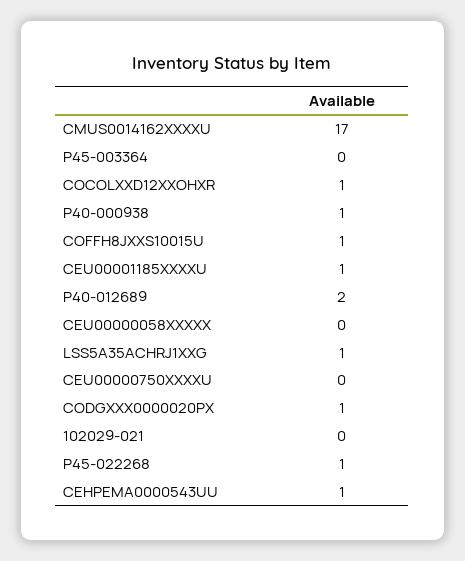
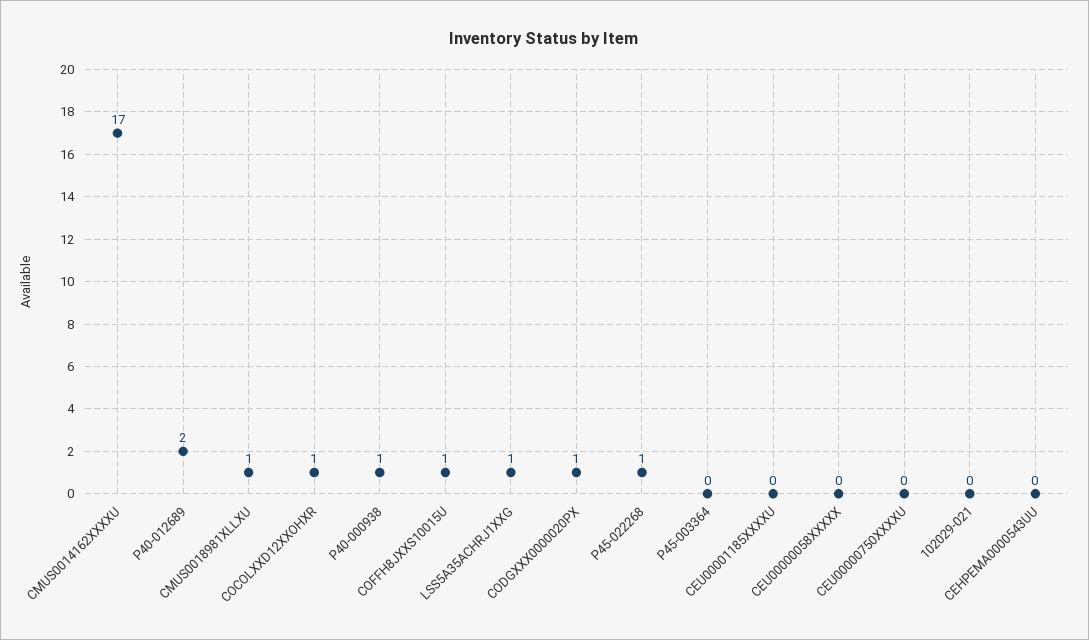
  {
    "CMUS0014162XXXXU": 17,
    "P45-003364": 0,
    "COCOLXXD12XXOHXR": 1,
    "P40-000938": 1,
    "COFFH8JXXS10015U": 1,
-   "CEU00001185XXXXU": 1,
+   "CEU00001185XXXXU": 0,
    "P40-012689": 2,
    "CEU00000058XXXXX": 0,
    "LSS5A35ACHRJ1XXG": 1,
    "CEU00000750XXXXU": 0,
    "CODGXXX0000020PX": 1,
    "102029-021": 0,
    "P45-022268": 1,
-   "CEHPEMA0000543UU": 1
+   "CEHPEMA0000543UU": 0,
+   "CMUS0018981XLLXU": 1
  }

